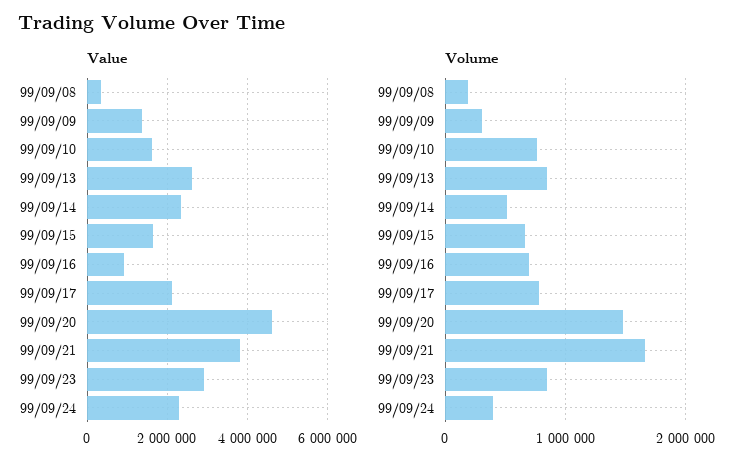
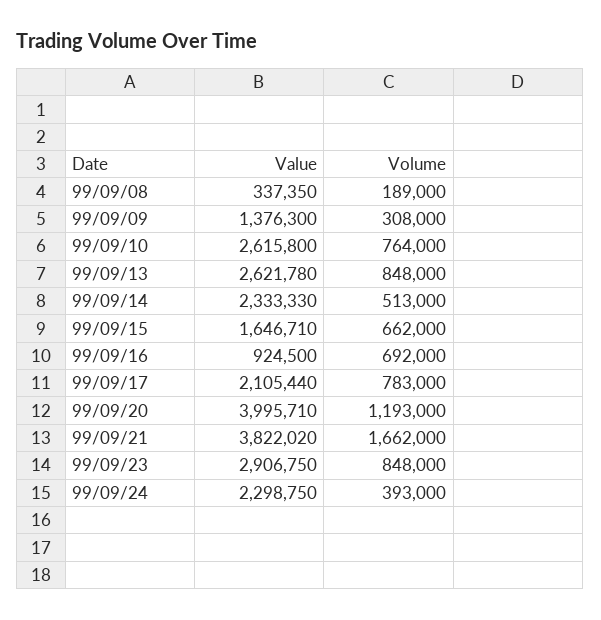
  {
    "Value": {
      "99/09/08": 337350,
      "99/09/09": 1376300,
-     "99/09/10": 1600000,
+     "99/09/10": 2615800,
      "99/09/13": 2621780,
      "99/09/14": 2333330,
      "99/09/15": 1646710,
      "99/09/16": 924500,
      "99/09/17": 2105440,
-     "99/09/20": 4600000,
+     "99/09/20": 3995710,
      "99/09/21": 3822020,
      "99/09/23": 2906750,
      "99/09/24": 2298750
    },
    "Volume": {
      "99/09/08": 189000,
      "99/09/09": 308000,
      "99/09/10": 764000,
      "99/09/13": 848000,
      "99/09/14": 513000,
      "99/09/15": 662000,
      "99/09/16": 692000,
      "99/09/17": 783000,
-     "99/09/20": 1500000,
+     "99/09/20": 1193000,
      "99/09/21": 1662000,
      "99/09/23": 848000,
      "99/09/24": 393000
    }
  }

